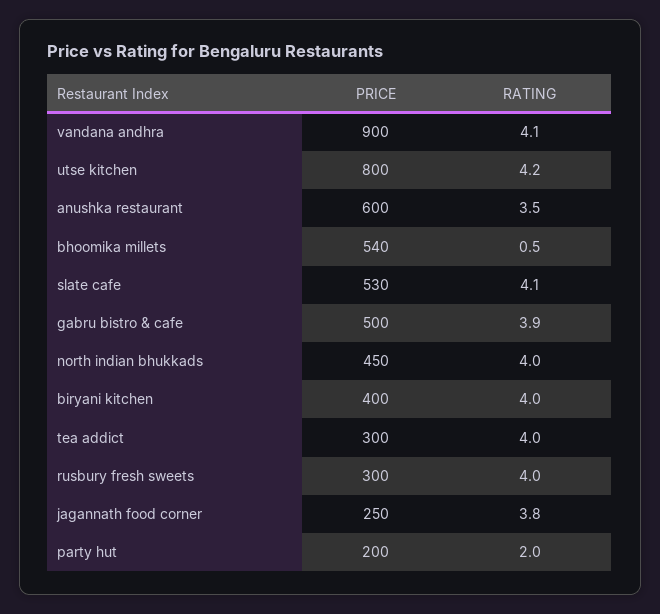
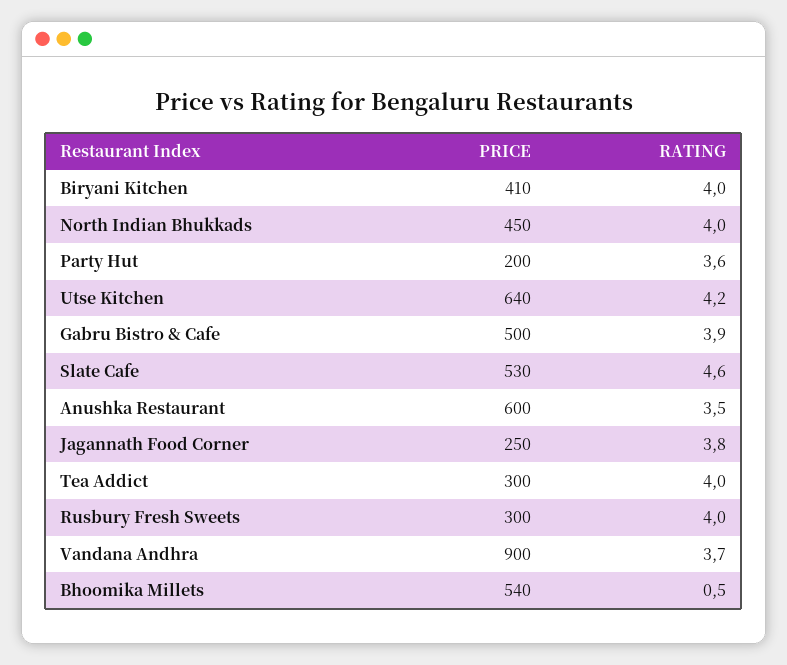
  {
    "PRICE": {
      "vandana andhra": 900,
-     "utse kitchen": 800,
+     "utse kitchen": 640,
      "anushka restaurant": 600,
      "bhoomika millets": 540,
      "slate cafe": 530,
      "gabru bistro & cafe": 500,
      "north indian bhukkads": 450,
-     "biryani kitchen": 400,
+     "biryani kitchen": 410,
      "tea addict": 300,
      "rusbury fresh sweets": 300,
      "jagannath food corner": 250,
      "party hut": 200
    },
    "RATING": {
-     "vandana andhra": 4.1,
+     "vandana andhra": 3.7,
      "utse kitchen": 4.2,
      "anushka restaurant": 3.5,
      "bhoomika millets": 0.5,
-     "slate cafe": 4.1,
+     "slate cafe": 4.6,
      "gabru bistro & cafe": 3.9,
      "north indian bhukkads": 4,
      "biryani kitchen": 4,
      "tea addict": 4,
      "rusbury fresh sweets": 4,
      "jagannath food corner": 3.8,
-     "party hut": 2
+     "party hut": 3.6
    }
  }

